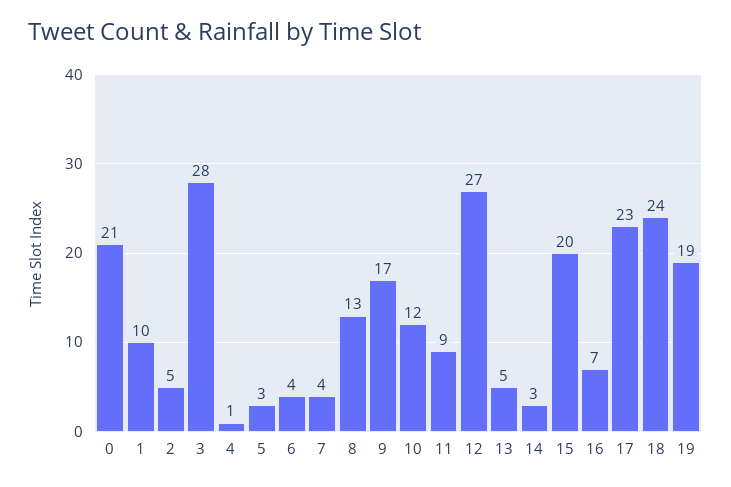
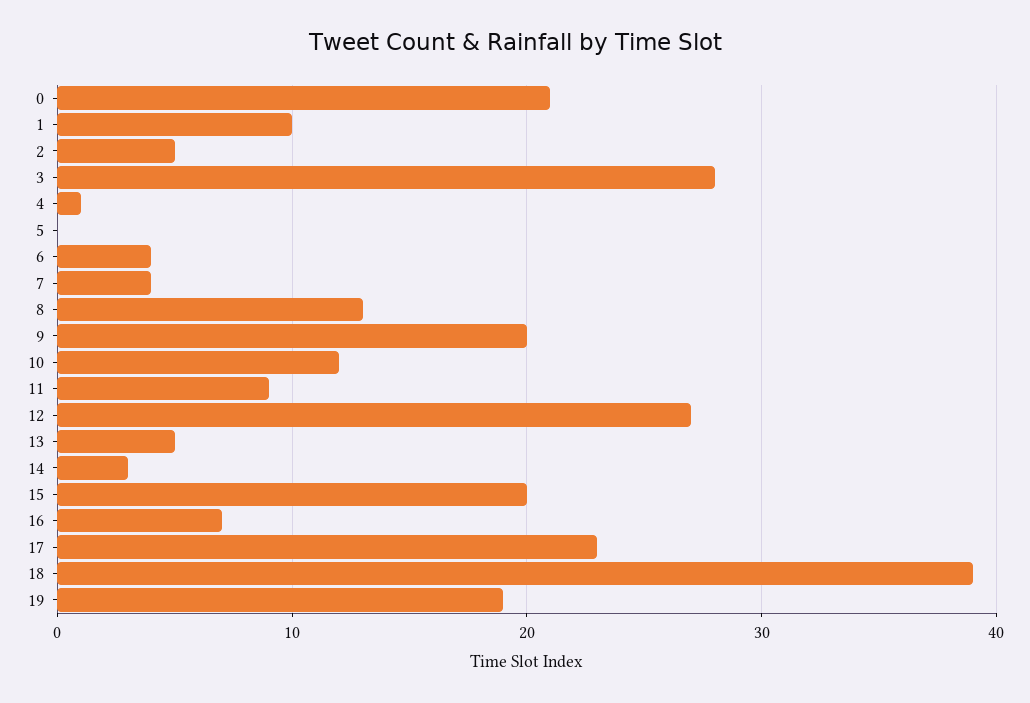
  {
    "0": 21,
    "1": 10,
    "2": 5,
    "3": 28,
    "4": 1,
-   "5": 3,
+   "5": 0,
    "6": 4,
    "7": 4,
    "8": 13,
-   "9": 17,
+   "9": 20,
    "10": 12,
    "11": 9,
    "12": 27,
    "13": 5,
    "14": 3,
    "15": 20,
    "16": 7,
    "17": 23,
-   "18": 24,
+   "18": 39,
    "19": 19
  }

